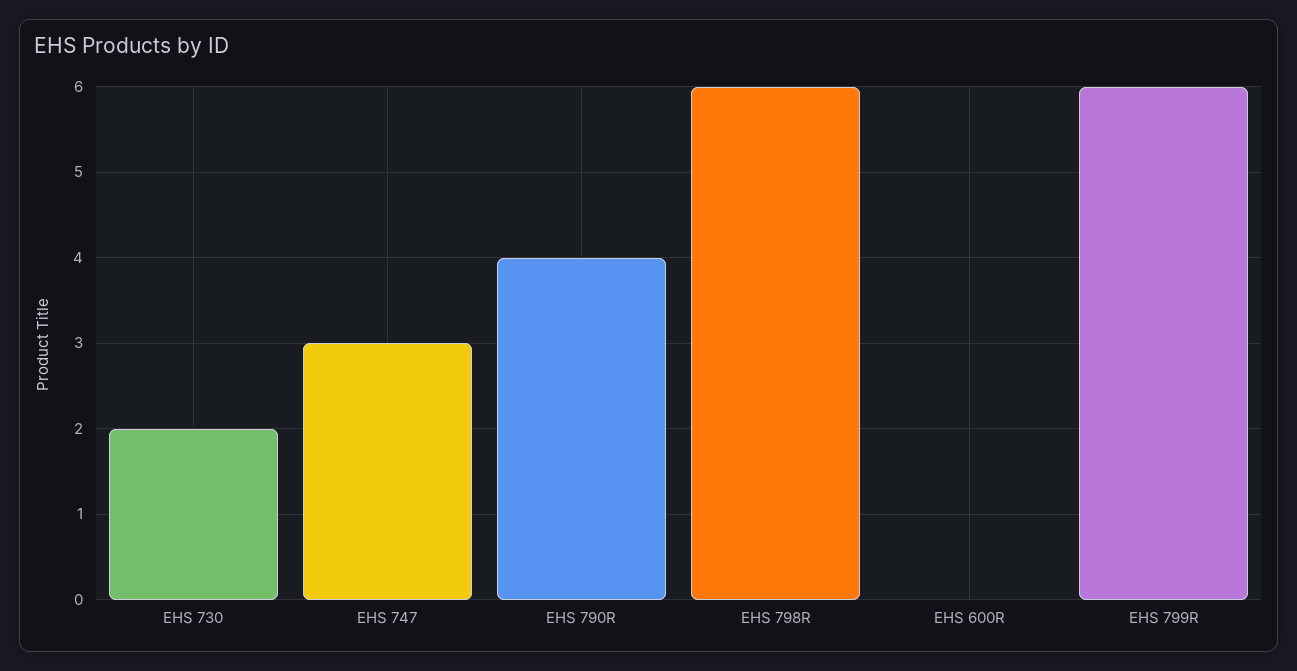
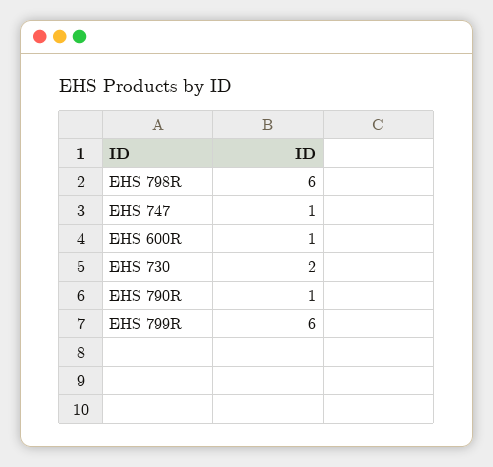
  {
    "EHS 730": 2,
-   "EHS 747": 3,
+   "EHS 747": 1,
-   "EHS 790R": 4,
+   "EHS 790R": 1,
    "EHS 798R": 6,
-   "EHS 600R": 0,
+   "EHS 600R": 1,
    "EHS 799R": 6
  }

